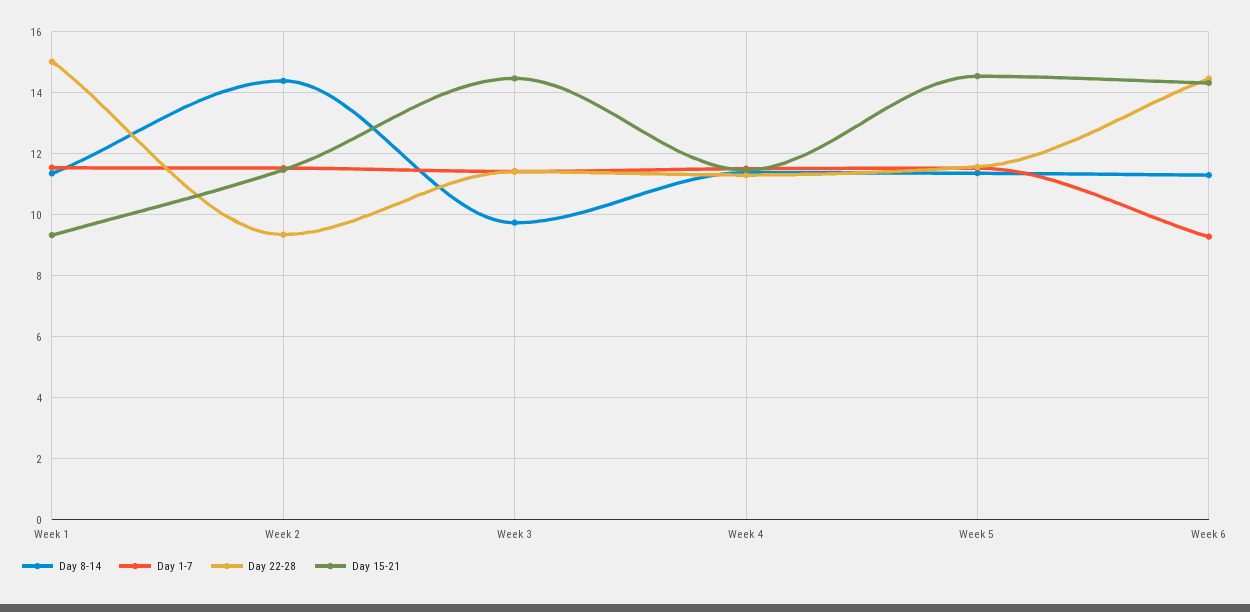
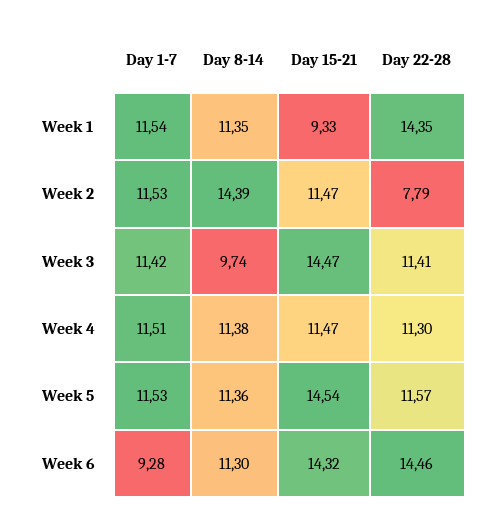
  {
    "Day 8-14": {
      "Week 1": 11.35,
      "Week 2": 14.39,
      "Week 3": 9.74,
      "Week 4": 11.38,
      "Week 5": 11.36,
      "Week 6": 11.3
    },
    "Day 1-7": {
      "Week 1": 11.54,
      "Week 2": 11.53,
      "Week 3": 11.42,
      "Week 4": 11.51,
      "Week 5": 11.53,
      "Week 6": 9.28
    },
    "Day 22-28": {
-     "Week 1": 15,
+     "Week 1": 14.35,
-     "Week 2": 9.4,
+     "Week 2": 7.79,
      "Week 3": 11.41,
      "Week 4": 11.3,
      "Week 5": 11.57,
      "Week 6": 14.46
    },
    "Day 15-21": {
      "Week 1": 9.33,
      "Week 2": 11.47,
      "Week 3": 14.47,
      "Week 4": 11.47,
      "Week 5": 14.54,
      "Week 6": 14.32
    }
  }

